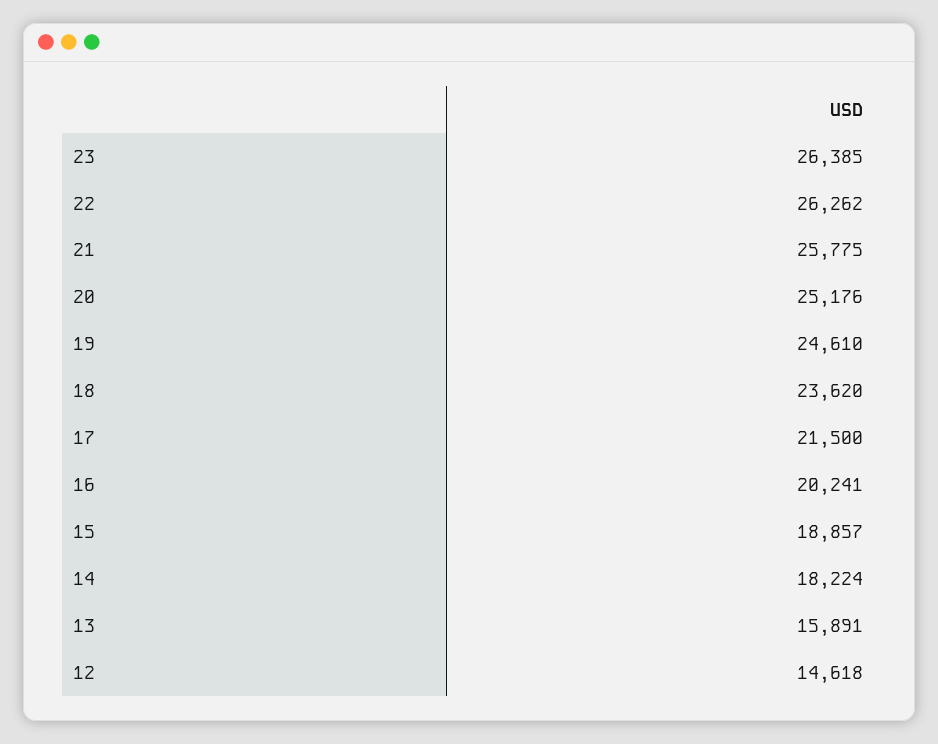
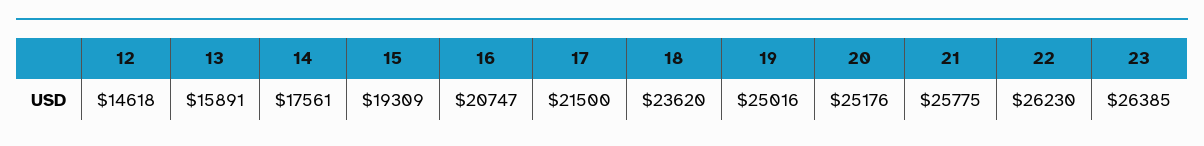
  {
    "23": 26385,
-   "22": 26262,
+   "22": 26230,
    "21": 25775,
    "20": 25176,
-   "19": 24610,
+   "19": 25016,
    "18": 23620,
    "17": 21500,
-   "16": 20241,
+   "16": 20747,
-   "15": 18857,
+   "15": 19309,
-   "14": 18224,
+   "14": 17561,
    "13": 15891,
    "12": 14618
  }

